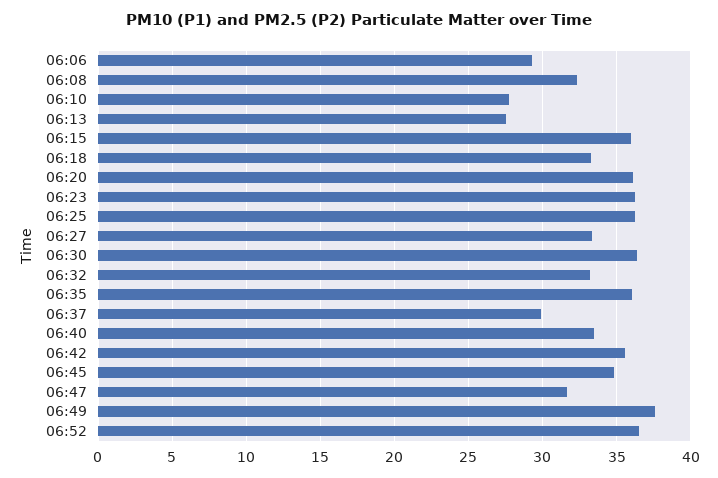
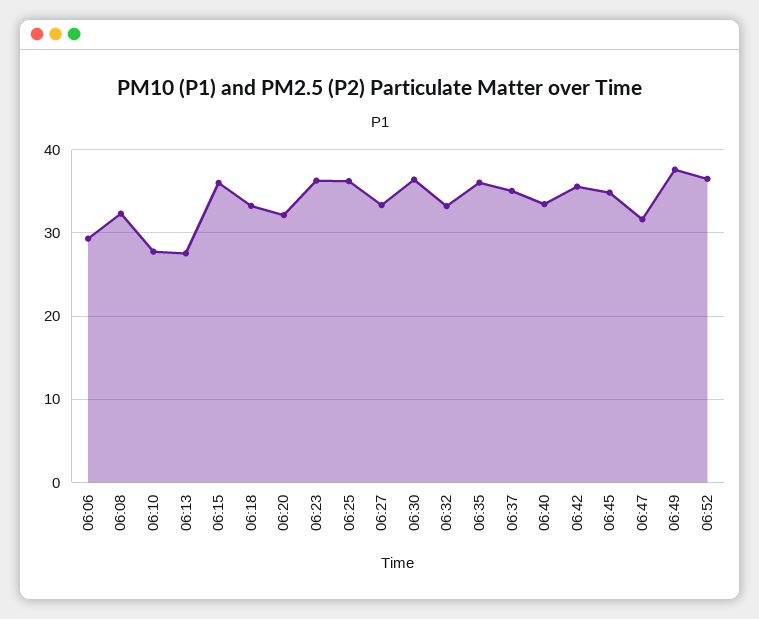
  {
    "06:06": 29.5,
    "06:08": 32.5,
    "06:10": 28,
    "06:13": 27.5,
    "06:15": 36,
    "06:18": 33.5,
-   "06:20": 36,
+   "06:20": 32,
    "06:23": 36.5,
    "06:25": 36,
    "06:27": 33.5,
    "06:30": 36.5,
    "06:32": 33,
    "06:35": 36,
-   "06:37": 30,
+   "06:37": 35,
    "06:40": 33.5,
    "06:42": 35.5,
    "06:45": 35,
    "06:47": 31.5,
    "06:49": 37.5,
    "06:52": 36.5
  }

